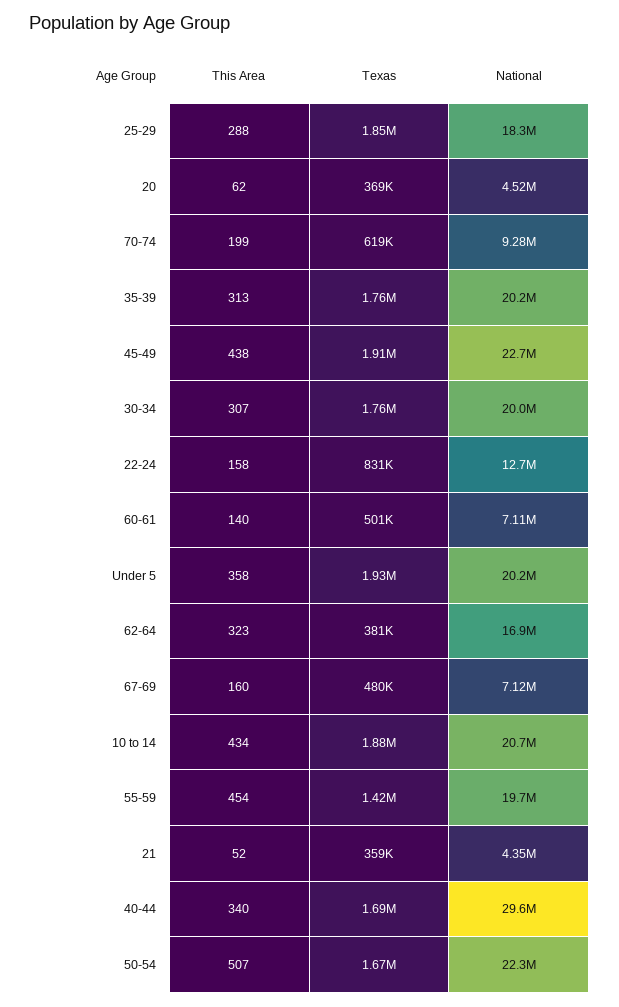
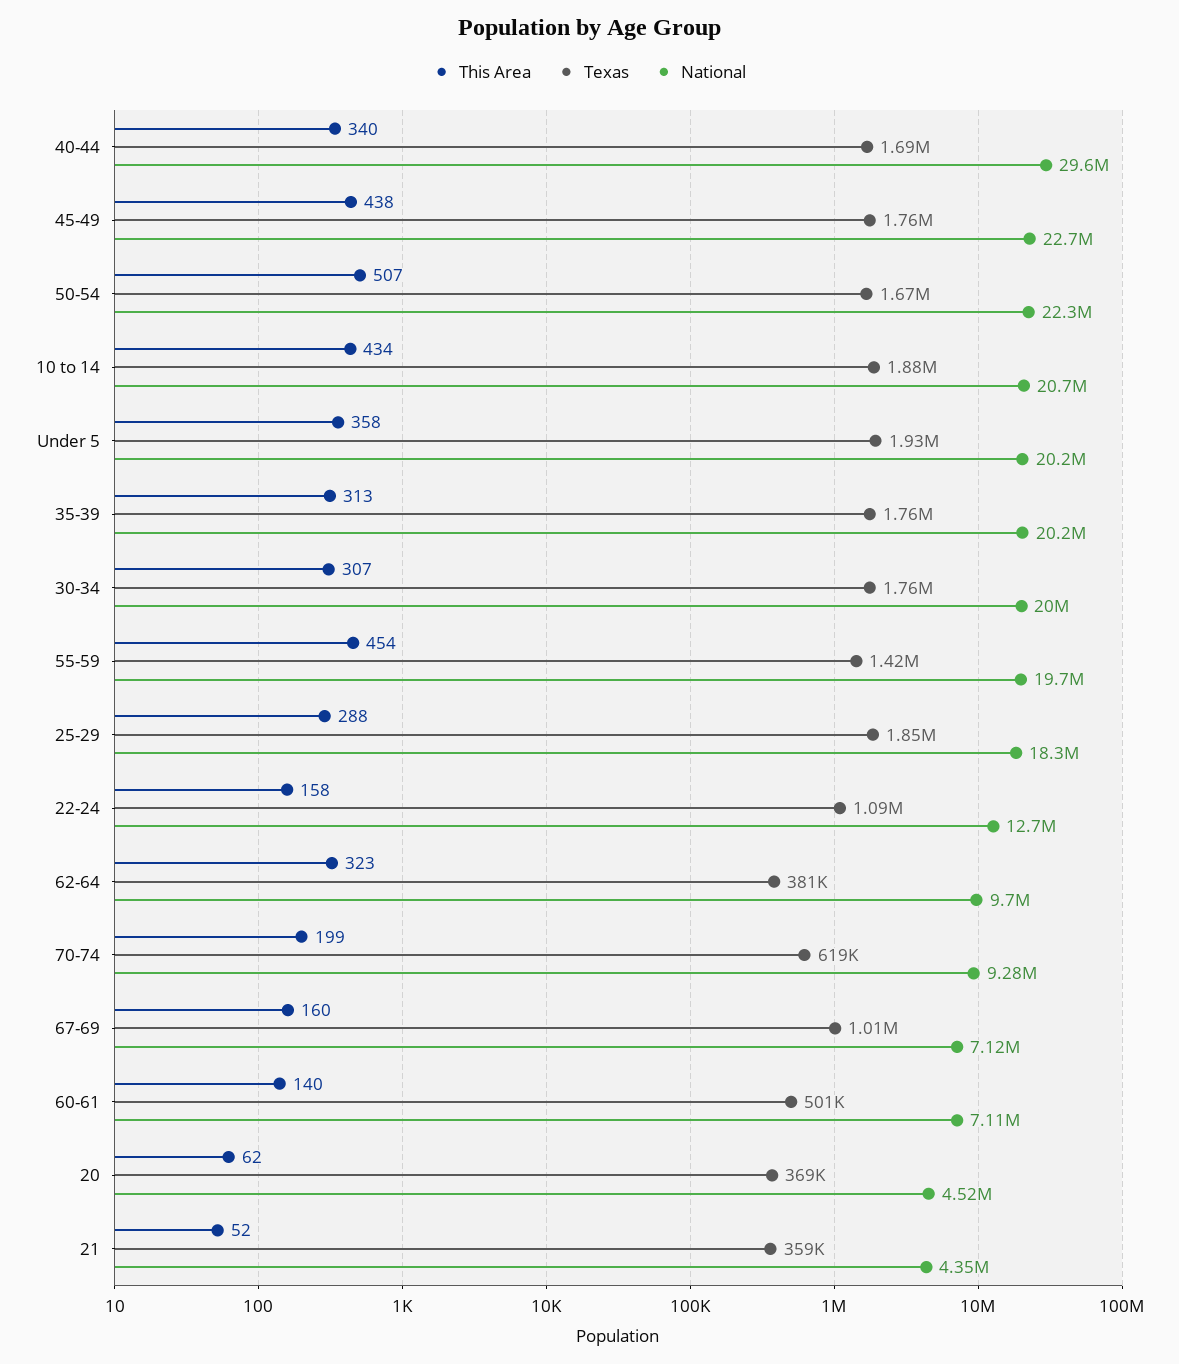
  {
    "This Area": {
      "25-29": 288,
      "20": 62,
      "70-74": 199,
      "35-39": 313,
      "45-49": 438,
      "30-34": 307,
      "22-24": 158,
      "60-61": 140,
      "Under 5": 358,
      "62-64": 323,
      "67-69": 160,
      "10 to 14": 434,
      "55-59": 454,
      "21": 52,
      "40-44": 340,
      "50-54": 507
    },
    "Texas": {
      "25-29": 1850000,
      "20": 369000,
      "70-74": 619000,
      "35-39": 1760000,
-     "45-49": 1910000,
+     "45-49": 1760000,
      "30-34": 1760000,
-     "22-24": 831000,
+     "22-24": 1090000,
      "60-61": 501000,
      "Under 5": 1930000,
      "62-64": 381000,
-     "67-69": 480000,
+     "67-69": 1010000,
      "10 to 14": 1880000,
      "55-59": 1420000,
      "21": 359000,
      "40-44": 1690000,
      "50-54": 1670000
    },
    "National": {
      "25-29": 18300000,
      "20": 4520000,
      "70-74": 9280000,
      "35-39": 20200000,
      "45-49": 22700000,
      "30-34": 20000000,
      "22-24": 12700000,
      "60-61": 7110000,
      "Under 5": 20200000,
-     "62-64": 16900000,
+     "62-64": 9700000,
      "67-69": 7120000,
      "10 to 14": 20700000,
      "55-59": 19700000,
      "21": 4350000,
      "40-44": 29600000,
      "50-54": 22300000
    }
  }

